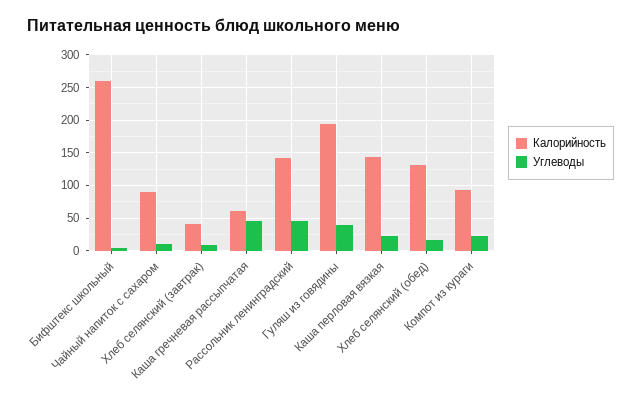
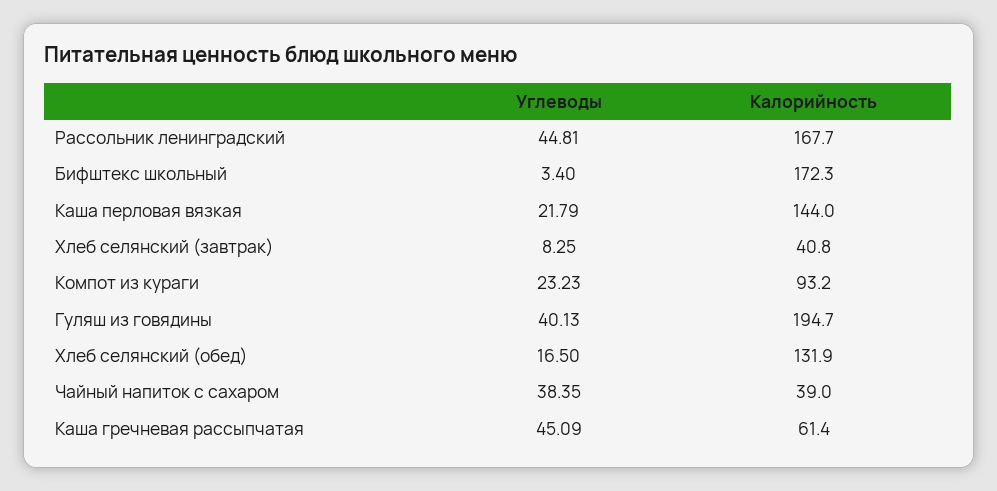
  {
    "Калорийность": {
-     "Бифштекс школьный": 260,
+     "Бифштекс школьный": 172.3,
-     "Чайный напиток с сахаром": 90,
+     "Чайный напиток с сахаром": 39,
      "Хлеб селянский (завтрак)": 40.8,
      "Каша гречневая рассыпчатая": 61.4,
-     "Рассольник ленинградский": 140,
+     "Рассольник ленинградский": 167.7,
      "Гуляш из говядины": 194.7,
      "Каша перловая вязкая": 144,
      "Хлеб селянский (обед)": 131.9,
      "Компот из кураги": 93.2
    },
    "Углеводы": {
      "Бифштекс школьный": 3.4,
-     "Чайный напиток с сахаром": 10,
+     "Чайный напиток с сахаром": 38.35,
      "Хлеб селянский (завтрак)": 8.25,
      "Каша гречневая рассыпчатая": 45.09,
      "Рассольник ленинградский": 44.81,
      "Гуляш из говядины": 40.13,
      "Каша перловая вязкая": 21.79,
      "Хлеб селянский (обед)": 16.5,
      "Компот из кураги": 23.23
    }
  }

